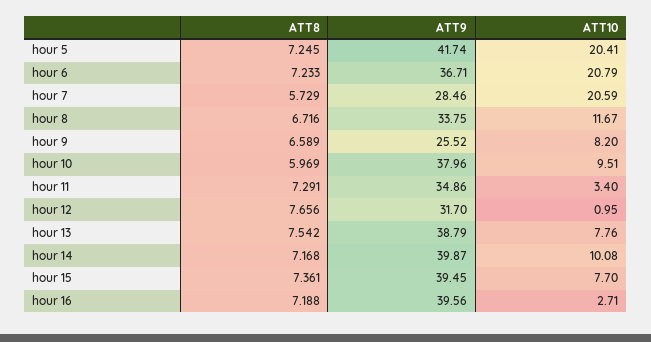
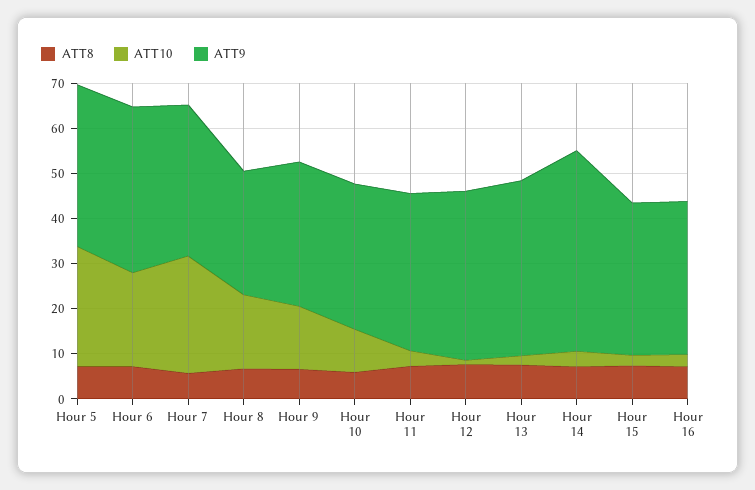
  {
    "ATT8": {
      "hour 5": 7.245,
      "hour 6": 7.233,
      "hour 7": 5.729,
      "hour 8": 6.716,
      "hour 9": 6.589,
      "hour 10": 5.969,
      "hour 11": 7.291,
      "hour 12": 7.656,
      "hour 13": 7.542,
      "hour 14": 7.168,
      "hour 15": 7.361,
      "hour 16": 7.188
    },
    "ATT9": {
-     "hour 5": 41.74,
+     "hour 5": 36,
      "hour 6": 36.71,
-     "hour 7": 28.46,
+     "hour 7": 34,
-     "hour 8": 33.75,
+     "hour 8": 28,
-     "hour 9": 25.52,
+     "hour 9": 32,
-     "hour 10": 37.96,
+     "hour 10": 32,
      "hour 11": 34.86,
-     "hour 12": 31.7,
+     "hour 12": 38,
      "hour 13": 38.79,
-     "hour 14": 39.87,
+     "hour 14": 44,
-     "hour 15": 39.45,
+     "hour 15": 34,
-     "hour 16": 39.56
+     "hour 16": 34
    },
    "ATT10": {
-     "hour 5": 20.41,
+     "hour 5": 26,
      "hour 6": 20.79,
-     "hour 7": 20.59,
+     "hour 7": 26,
-     "hour 8": 11.67,
+     "hour 8": 16,
-     "hour 9": 8.2,
+     "hour 9": 14,
      "hour 10": 9.51,
      "hour 11": 3.4,
      "hour 12": 0.95,
-     "hour 13": 7.76,
+     "hour 13": 2,
-     "hour 14": 10.08,
+     "hour 14": 4,
-     "hour 15": 7.7,
+     "hour 15": 2,
      "hour 16": 2.71
    }
  }

